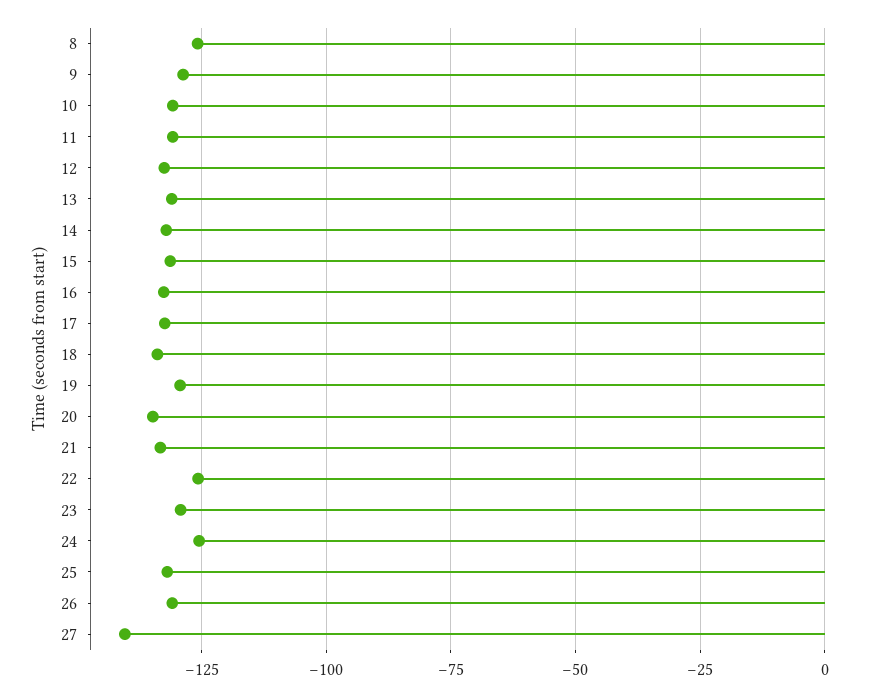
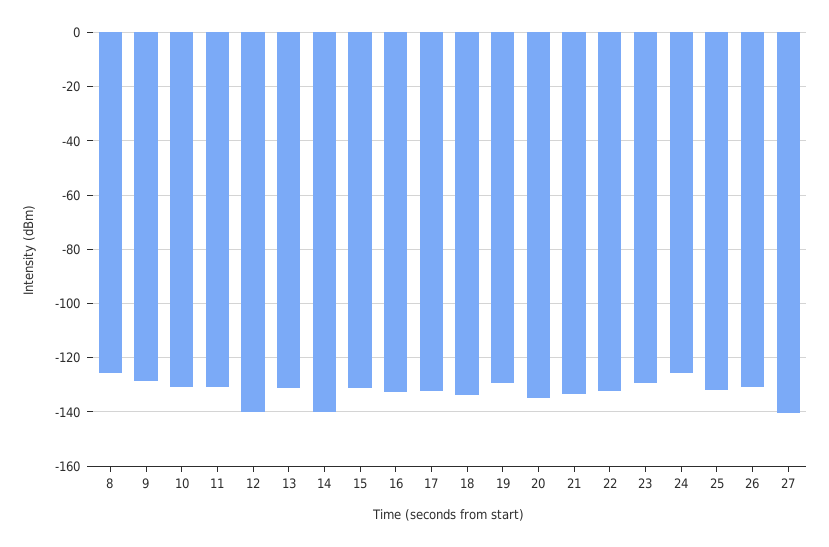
  {
    "8": -125,
    "9": -127.5,
    "10": -130,
    "11": -130,
-   "12": -132.5,
+   "12": -140,
    "13": -130,
-   "14": -132.5,
+   "14": -140,
    "15": -132.5,
    "16": -132.5,
    "17": -132.5,
    "18": -135,
    "19": -130,
    "20": -135,
    "21": -132.5,
-   "22": -125,
+   "22": -132.5,
    "23": -130,
    "24": -125,
    "25": -132.5,
    "26": -130,
    "27": -140
  }

